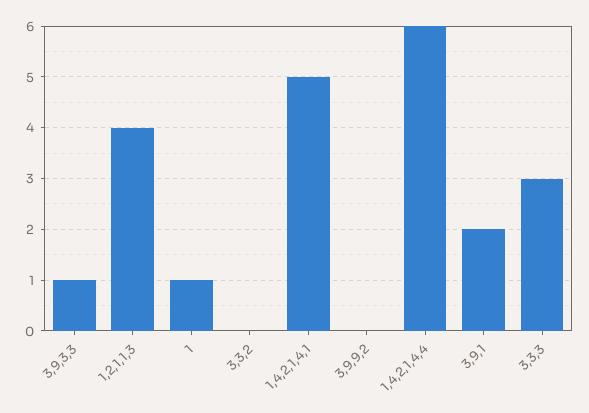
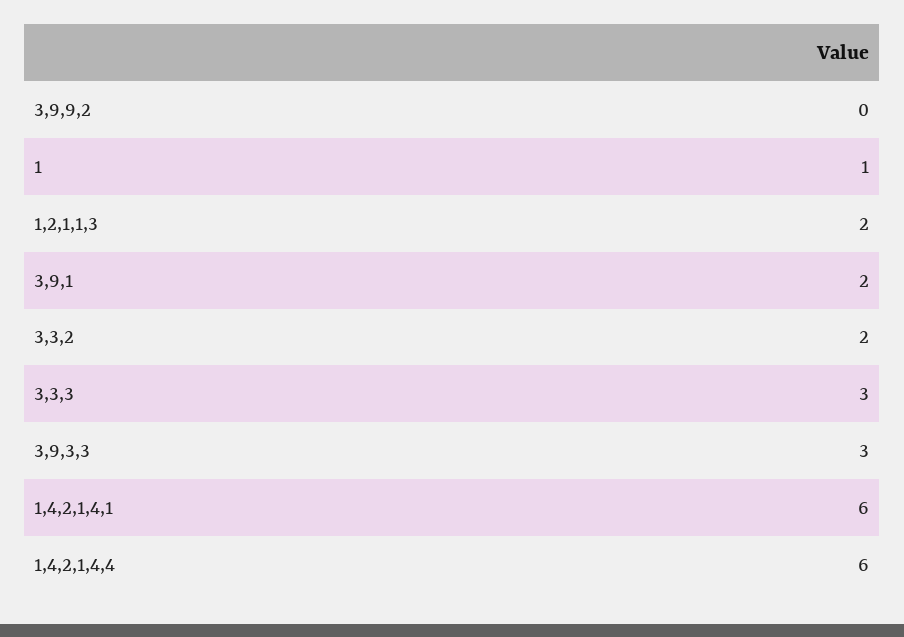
  {
-   "3,9,3,3": 1,
+   "3,9,3,3": 3,
-   "1,2,1,1,3": 4,
+   "1,2,1,1,3": 2,
    "1": 1,
-   "3,3,2": 0,
+   "3,3,2": 2,
-   "1,4,2,1,4,1": 5,
+   "1,4,2,1,4,1": 6,
    "3,9,9,2": 0,
    "1,4,2,1,4,4": 6,
    "3,9,1": 2,
    "3,3,3": 3
  }

